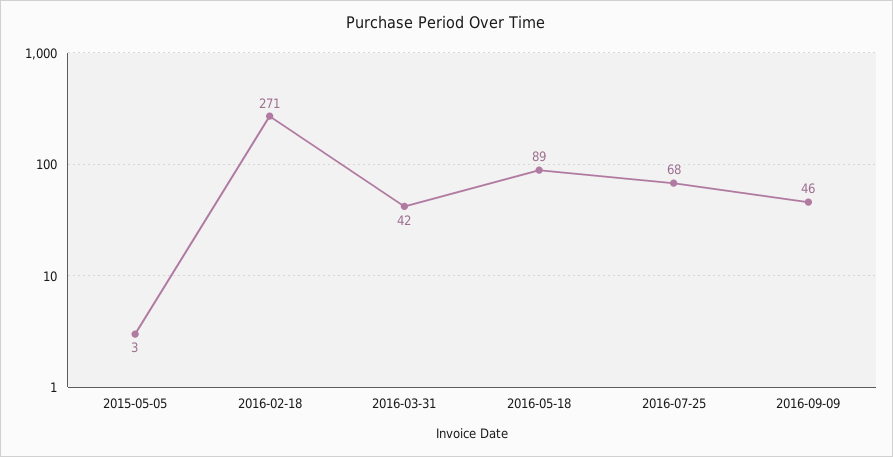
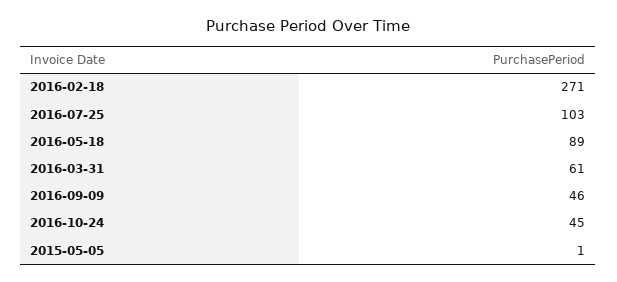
  {
-   "2015-05-05": 3,
+   "2015-05-05": 1,
    "2016-02-18": 271,
-   "2016-03-31": 42,
+   "2016-03-31": 61,
    "2016-05-18": 89,
-   "2016-07-25": 68,
+   "2016-07-25": 103,
-   "2016-09-09": 46
+   "2016-09-09": 46,
+   "2016-10-24": 45
  }

